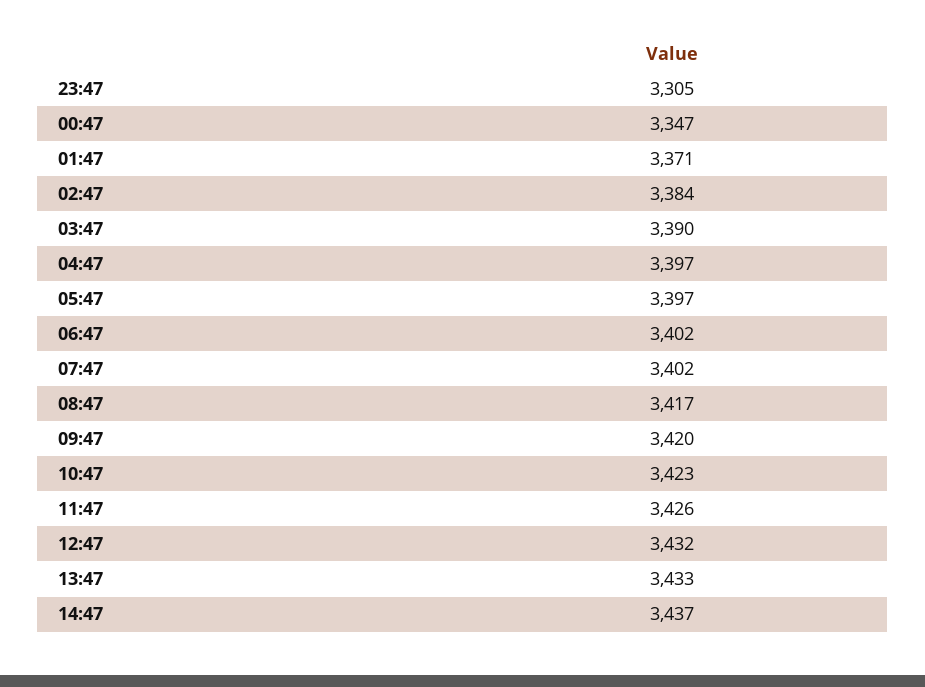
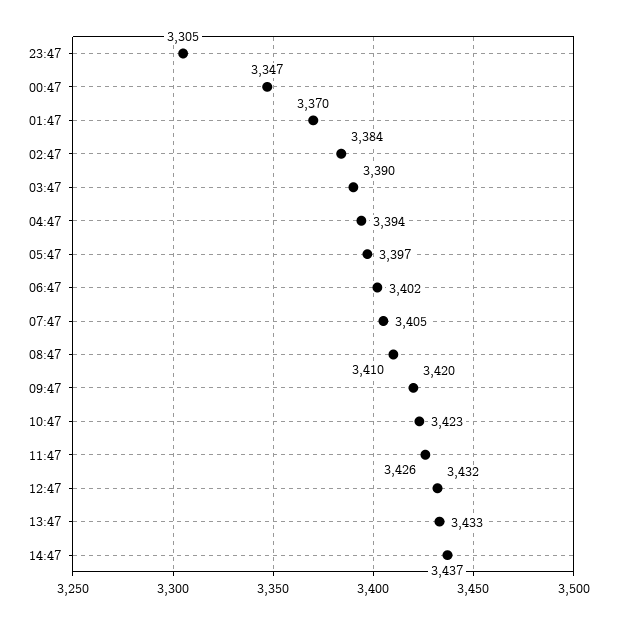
  {
    "23:47": 3305,
    "00:47": 3347,
-   "01:47": 3371,
+   "01:47": 3370,
    "02:47": 3384,
    "03:47": 3390,
-   "04:47": 3397,
+   "04:47": 3394,
    "05:47": 3397,
    "06:47": 3402,
-   "07:47": 3402,
+   "07:47": 3405,
-   "08:47": 3417,
+   "08:47": 3410,
    "09:47": 3420,
    "10:47": 3423,
    "11:47": 3426,
    "12:47": 3432,
    "13:47": 3433,
    "14:47": 3437
  }

